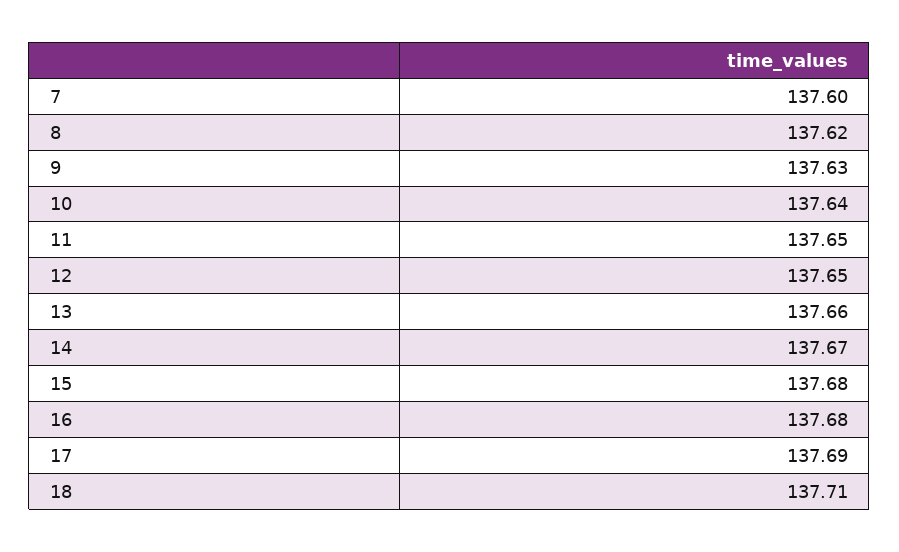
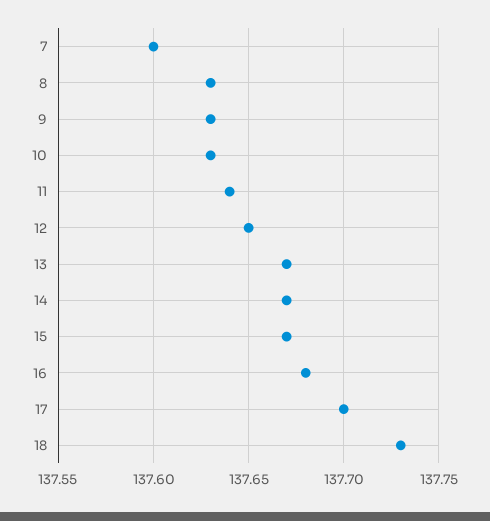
  {
    "7": 137.6,
-   "8": 137.62,
+   "8": 137.63,
    "9": 137.63,
-   "10": 137.64,
+   "10": 137.63,
-   "11": 137.65,
+   "11": 137.64,
    "12": 137.65,
-   "13": 137.66,
+   "13": 137.67,
    "14": 137.67,
-   "15": 137.68,
+   "15": 137.67,
    "16": 137.68,
-   "17": 137.69,
+   "17": 137.7,
-   "18": 137.71
+   "18": 137.73
  }

